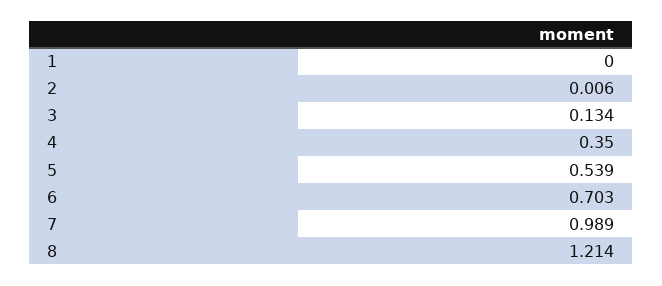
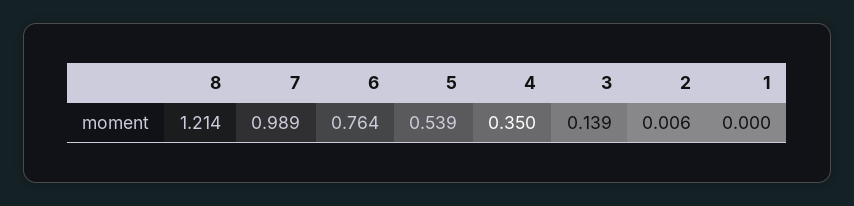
  {
    "1": 0,
    "2": 0.006,
-   "3": 0.134,
+   "3": 0.139,
    "4": 0.35,
    "5": 0.539,
-   "6": 0.703,
+   "6": 0.764,
    "7": 0.989,
    "8": 1.214
  }

